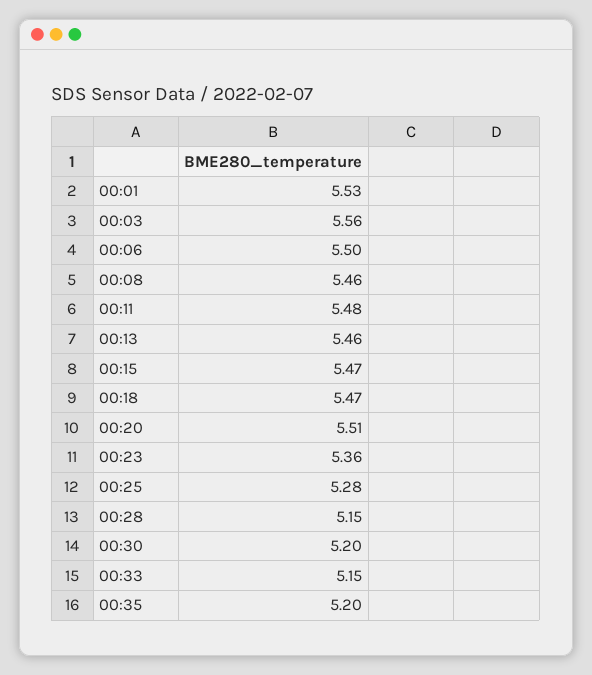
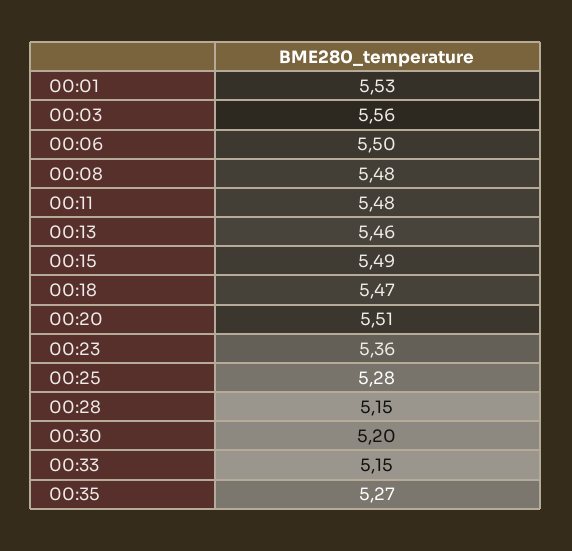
  {
    "00:01": 5.53,
    "00:03": 5.56,
    "00:06": 5.5,
-   "00:08": 5.46,
+   "00:08": 5.48,
    "00:11": 5.48,
    "00:13": 5.46,
-   "00:15": 5.47,
+   "00:15": 5.49,
    "00:18": 5.47,
    "00:20": 5.51,
    "00:23": 5.36,
    "00:25": 5.28,
    "00:28": 5.15,
    "00:30": 5.2,
    "00:33": 5.15,
-   "00:35": 5.2
+   "00:35": 5.27
  }

